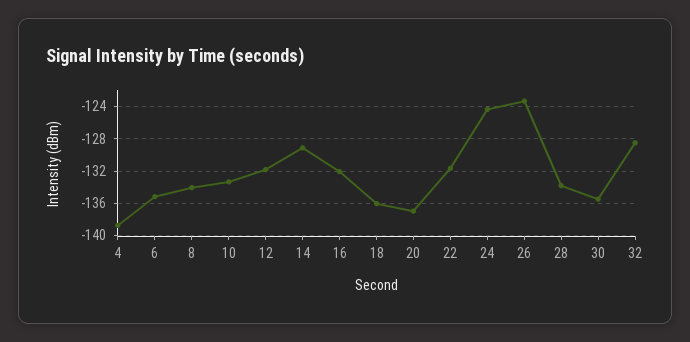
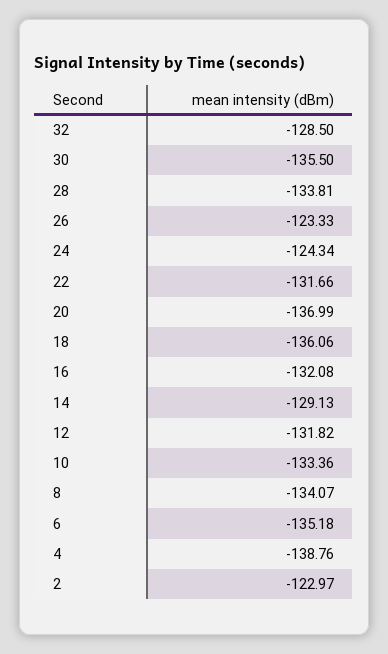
  {
    "4": -138.76,
    "6": -135.18,
    "8": -134.07,
    "10": -133.36,
    "12": -131.82,
    "14": -129.13,
    "16": -132.08,
    "18": -136.06,
    "20": -136.99,
    "22": -131.66,
    "24": -124.34,
    "26": -123.33,
    "28": -133.81,
    "30": -135.5,
-   "32": -128.5
+   "32": -128.5,
+   "2": -122.97
  }

